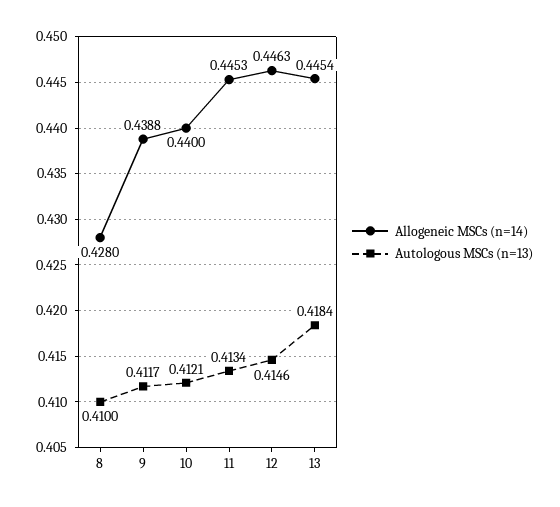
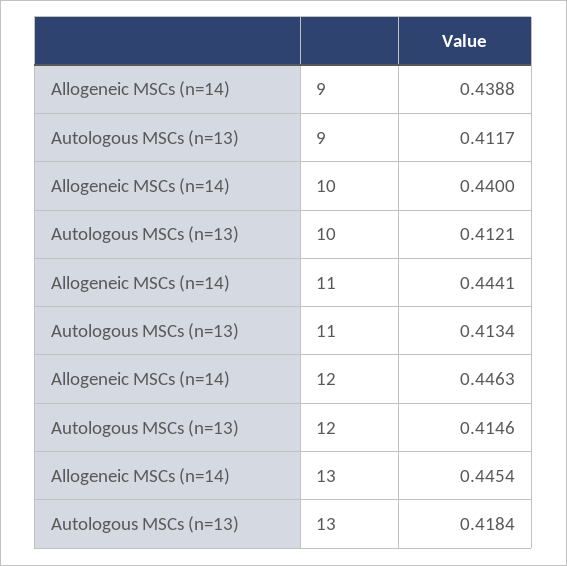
  {
    "Allogeneic MSCs (n=14)": {
-     "8": 0.428,
      "9": 0.4388,
      "10": 0.44,
-     "11": 0.4453,
+     "11": 0.4441,
      "12": 0.4463,
      "13": 0.4454
    },
    "Autologous MSCs (n=13)": {
-     "8": 0.41,
      "9": 0.4117,
      "10": 0.4121,
      "11": 0.4134,
      "12": 0.4146,
      "13": 0.4184
    }
  }

